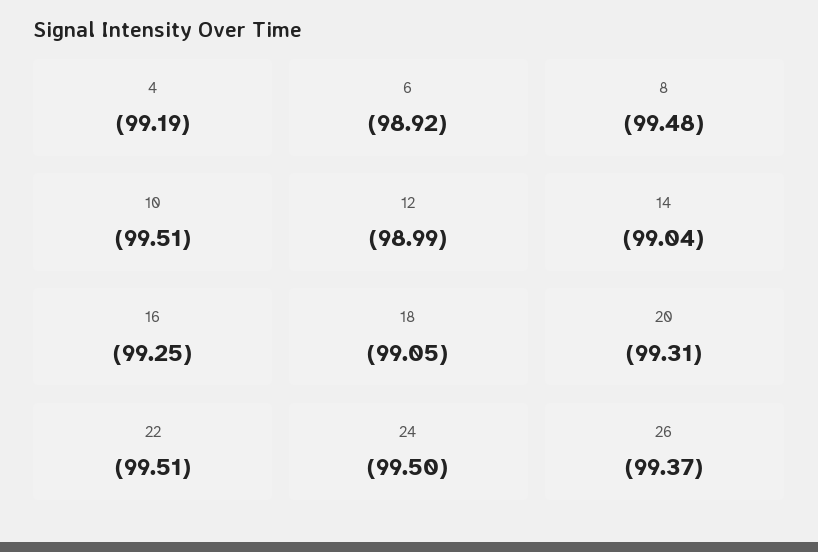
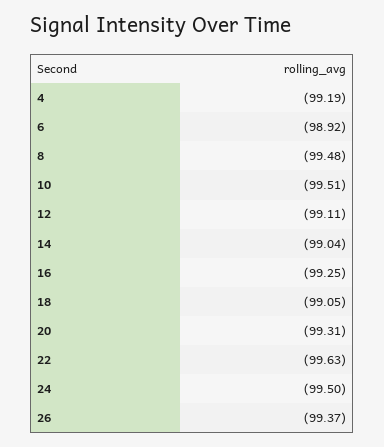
  {
    "4": -99.19,
    "6": -98.92,
    "8": -99.48,
    "10": -99.51,
-   "12": -98.99,
+   "12": -99.11,
    "14": -99.04,
    "16": -99.25,
    "18": -99.05,
    "20": -99.31,
-   "22": -99.51,
+   "22": -99.63,
    "24": -99.5,
    "26": -99.37
  }

